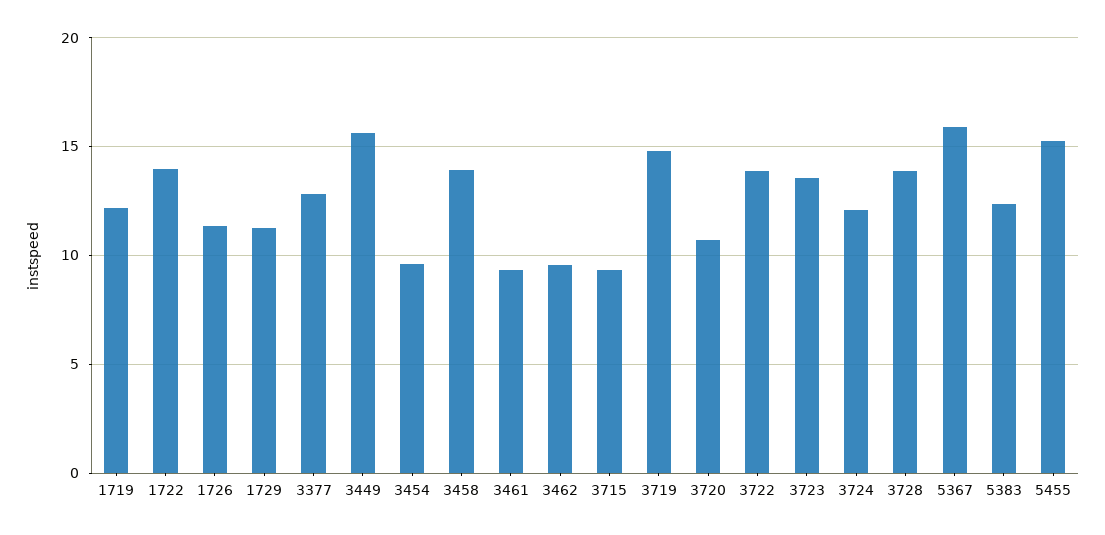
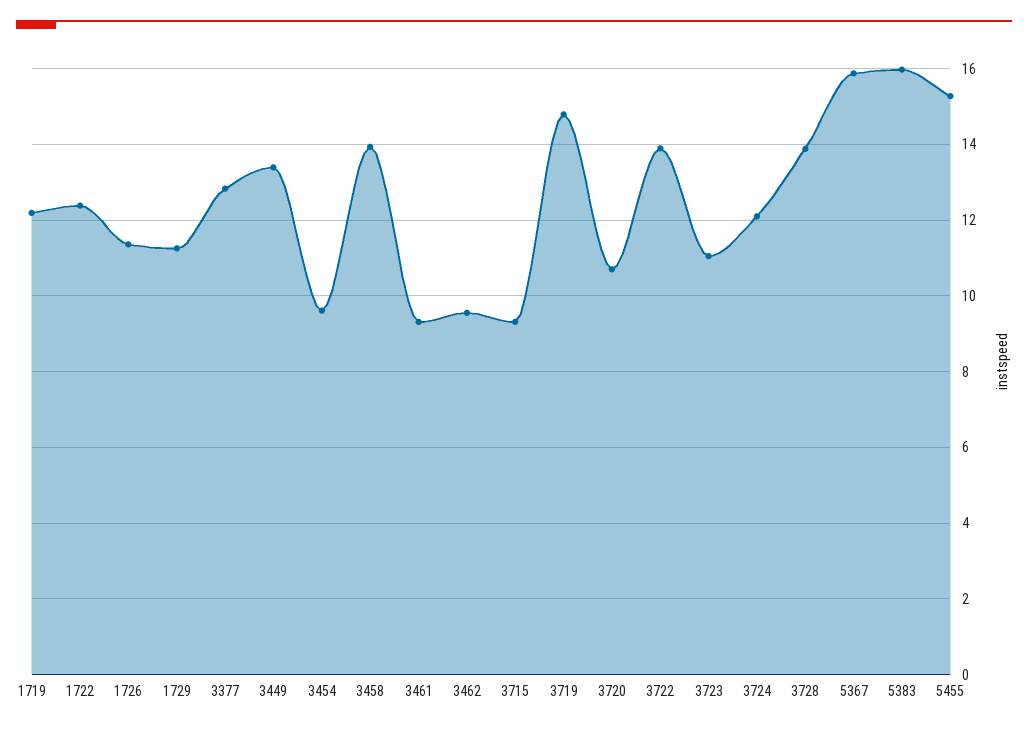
  {
    "1719": 12.2,
-   "1722": 14,
+   "1722": 12.4,
    "1726": 11.4,
    "1729": 11.2,
    "3377": 12.8,
-   "3449": 15.5,
+   "3449": 13.4,
    "3454": 9.6,
    "3458": 14,
    "3461": 9.4,
    "3462": 9.6,
    "3715": 9.4,
    "3719": 14.8,
    "3720": 10.8,
    "3722": 13.8,
-   "3723": 13.5,
+   "3723": 11,
    "3724": 12.2,
    "3728": 13.8,
    "5367": 15.8,
-   "5383": 12.5,
+   "5383": 16,
    "5455": 15.2
  }

